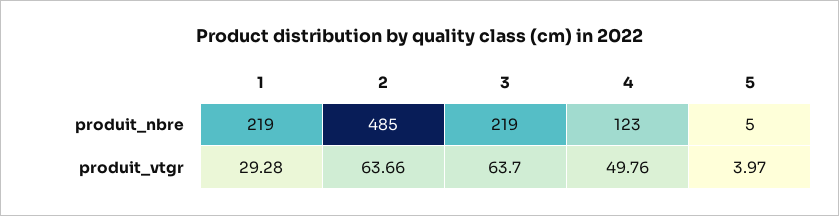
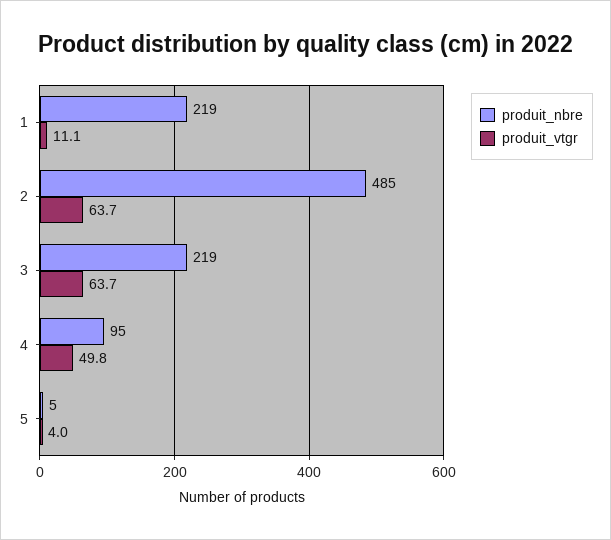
  {
    "produit_nbre": {
      "1": 219,
      "2": 485,
      "3": 219,
-     "4": 123,
+     "4": 95,
      "5": 5
    },
    "produit_vtgr": {
-     "1": 29.28,
+     "1": 11.1,
      "2": 63.66,
      "3": 63.7,
      "4": 49.76,
      "5": 3.97
    }
  }

